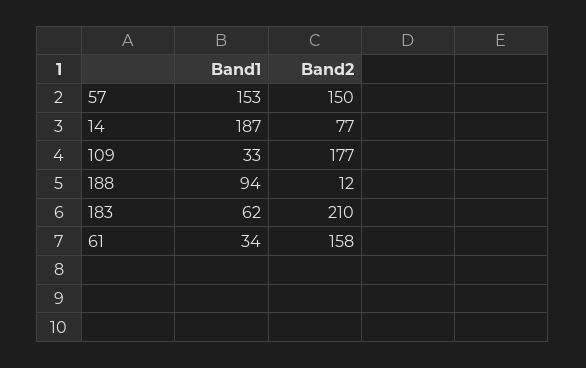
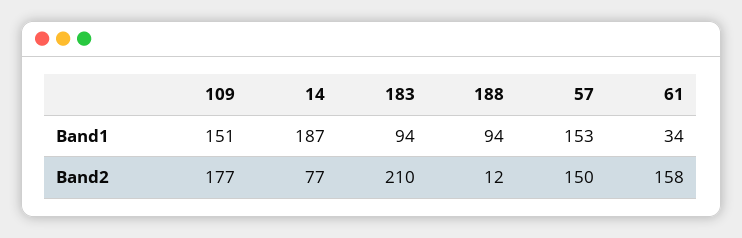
  {
    "Band1": {
      "57": 153,
      "14": 187,
-     "109": 33,
+     "109": 151,
      "188": 94,
-     "183": 62,
+     "183": 94,
      "61": 34
    },
    "Band2": {
      "57": 150,
      "14": 77,
      "109": 177,
      "188": 12,
      "183": 210,
      "61": 158
    }
  }

